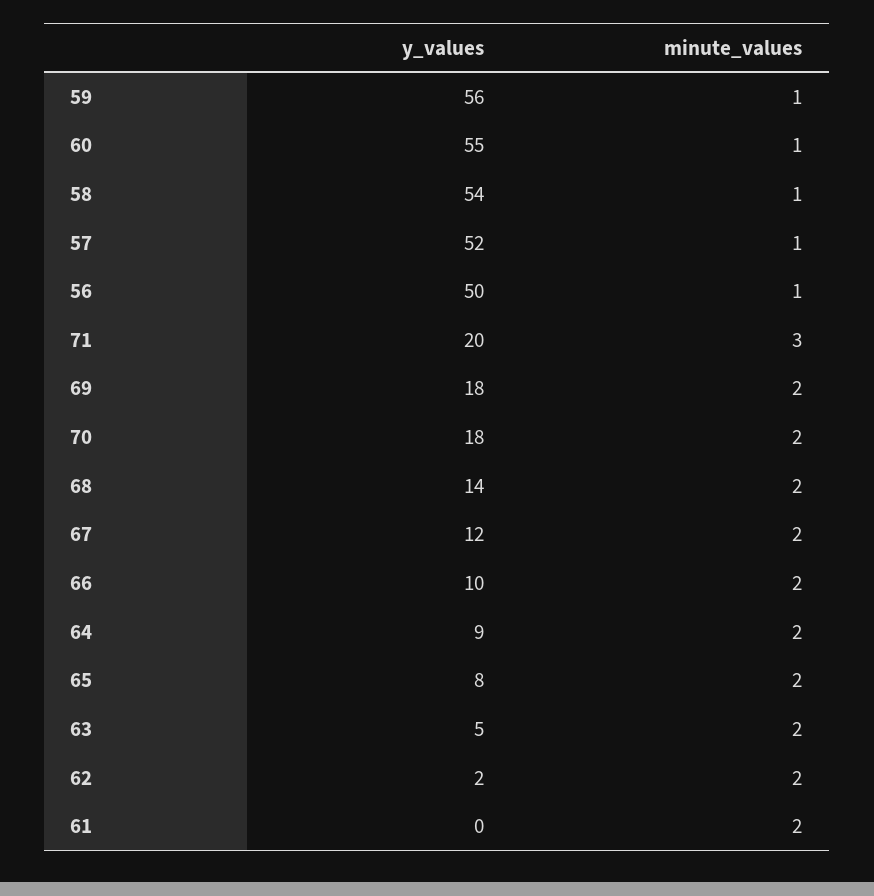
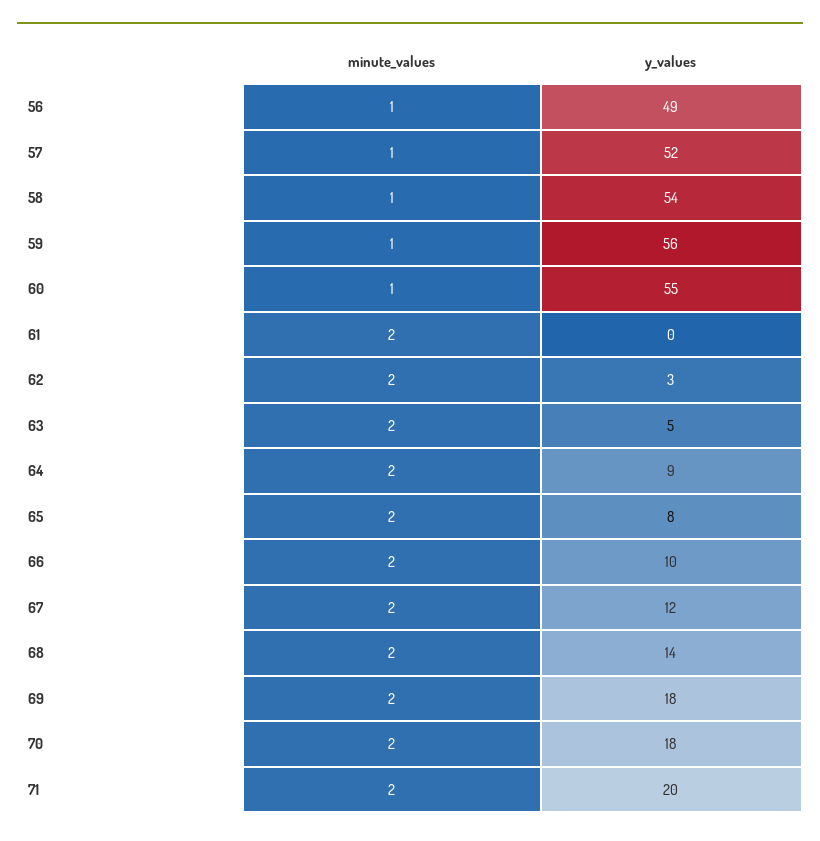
  {
    "y_values": {
      "59": 56,
      "60": 55,
      "58": 54,
      "57": 52,
-     "56": 50,
+     "56": 49,
      "71": 20,
      "69": 18,
      "70": 18,
      "68": 14,
      "67": 12,
      "66": 10,
      "64": 9,
      "65": 8,
      "63": 5,
-     "62": 2,
+     "62": 3,
      "61": 0
    },
    "minute_values": {
      "59": 1,
      "60": 1,
      "58": 1,
      "57": 1,
      "56": 1,
-     "71": 3,
+     "71": 2,
      "69": 2,
      "70": 2,
      "68": 2,
      "67": 2,
      "66": 2,
      "64": 2,
      "65": 2,
      "63": 2,
      "62": 2,
      "61": 2
    }
  }

